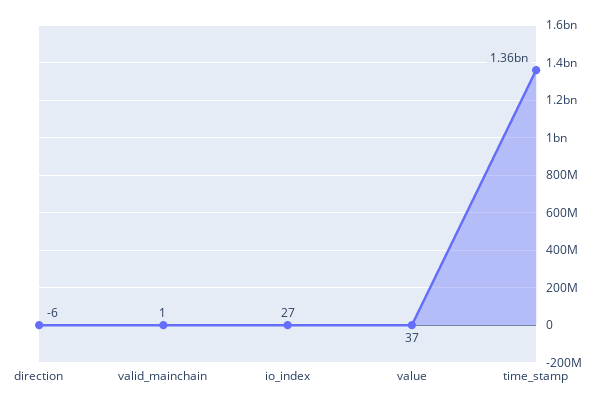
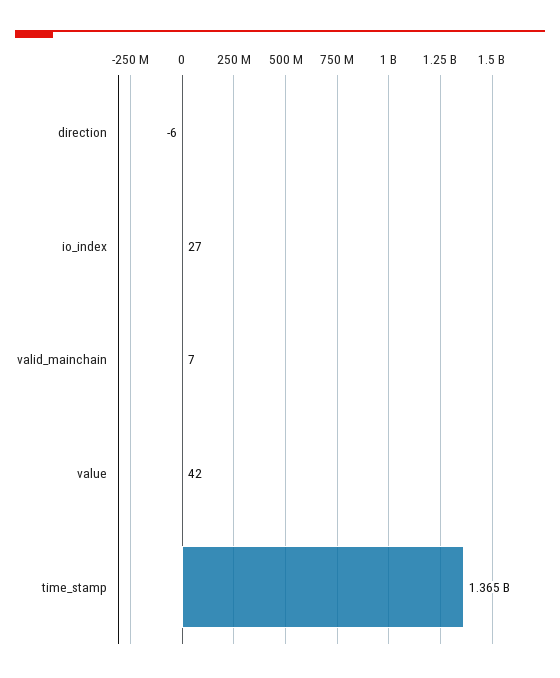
  {
    "direction": -6,
-   "valid_mainchain": 1,
+   "valid_mainchain": 7,
    "io_index": 27,
-   "value": 37,
+   "value": 42,
    "time_stamp": 1365000000
  }

